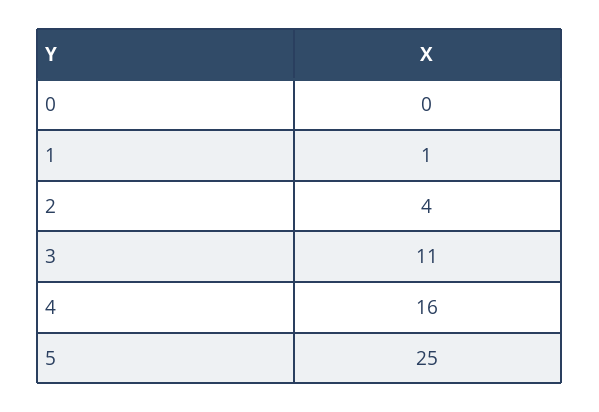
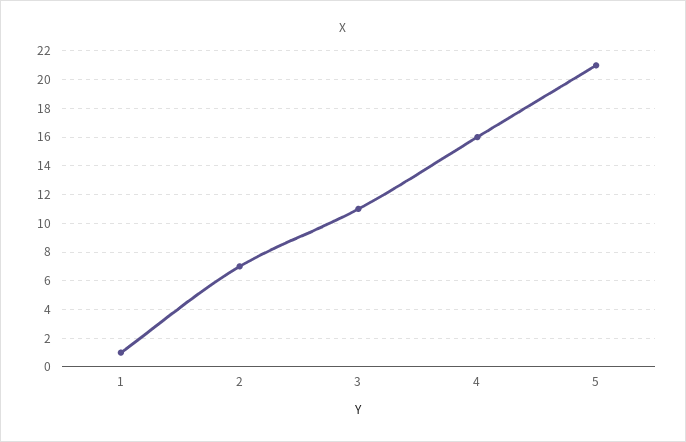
  {
-   "0": 0,
    "1": 1,
-   "2": 4,
+   "2": 7,
    "3": 11,
    "4": 16,
-   "5": 25
+   "5": 21
  }

